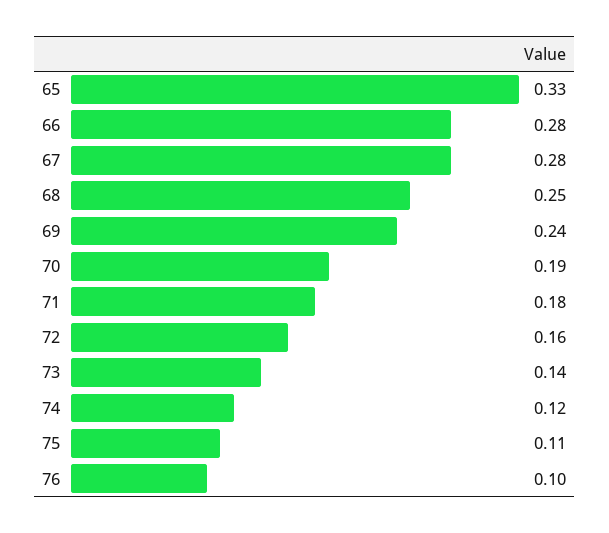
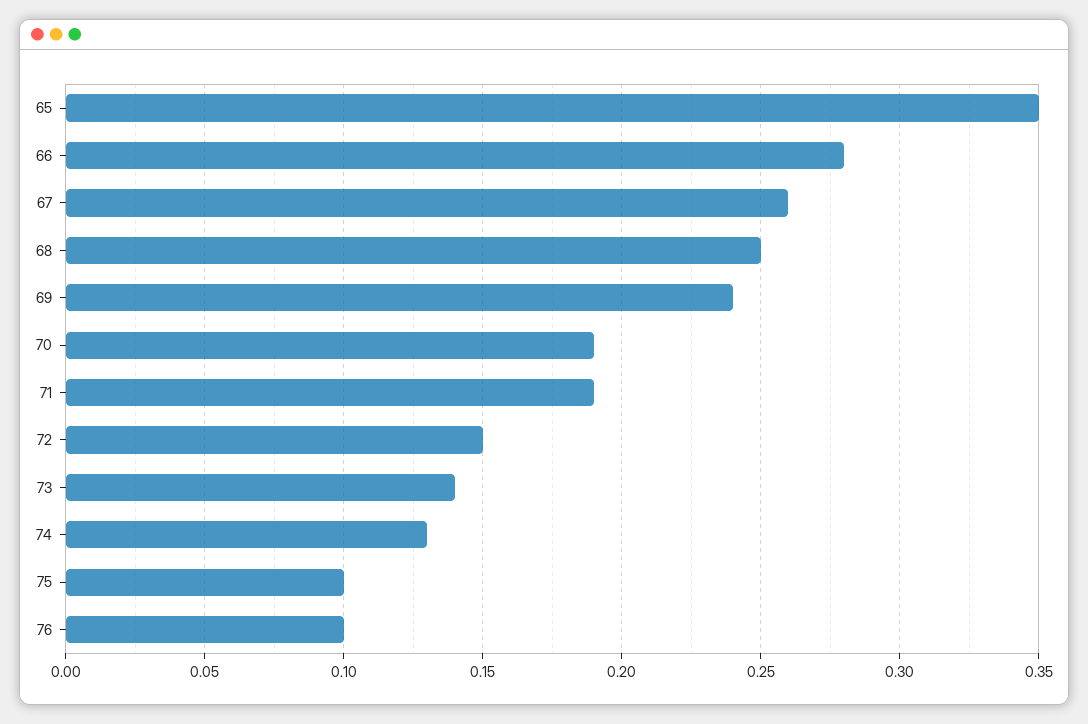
  {
-   "65": 0.33,
+   "65": 0.35,
    "66": 0.28,
-   "67": 0.28,
+   "67": 0.26,
    "68": 0.25,
    "69": 0.24,
    "70": 0.19,
-   "71": 0.18,
+   "71": 0.19,
-   "72": 0.16,
+   "72": 0.15,
    "73": 0.14,
-   "74": 0.12,
+   "74": 0.13,
-   "75": 0.11,
+   "75": 0.1,
    "76": 0.1
  }

